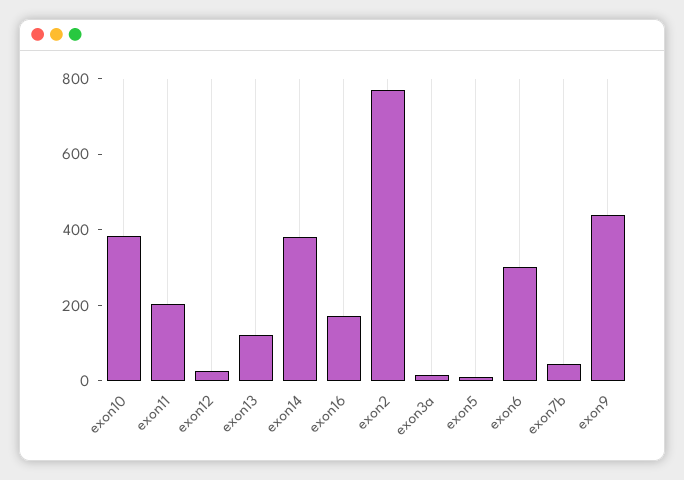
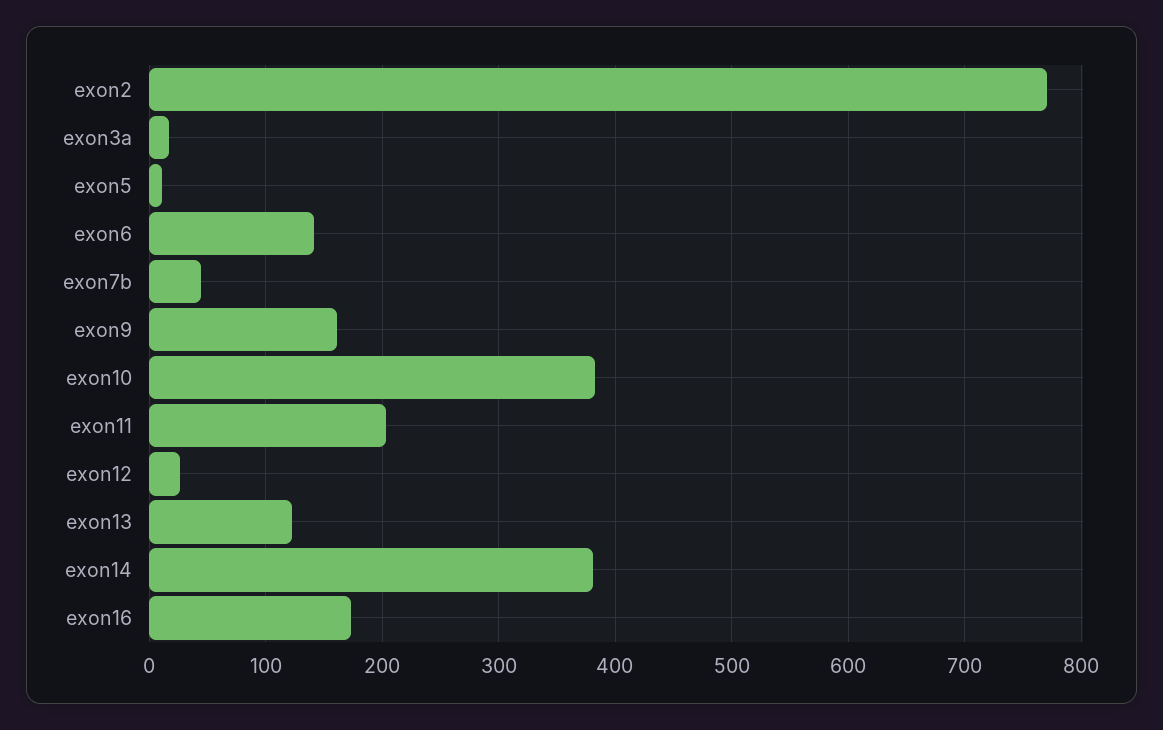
  {
    "exon10": 380,
    "exon11": 200,
    "exon12": 30,
    "exon13": 120,
    "exon14": 380,
    "exon16": 170,
    "exon2": 770,
    "exon3a": 20,
    "exon5": 10,
-   "exon6": 300,
+   "exon6": 140,
    "exon7b": 40,
-   "exon9": 450
+   "exon9": 160
  }

